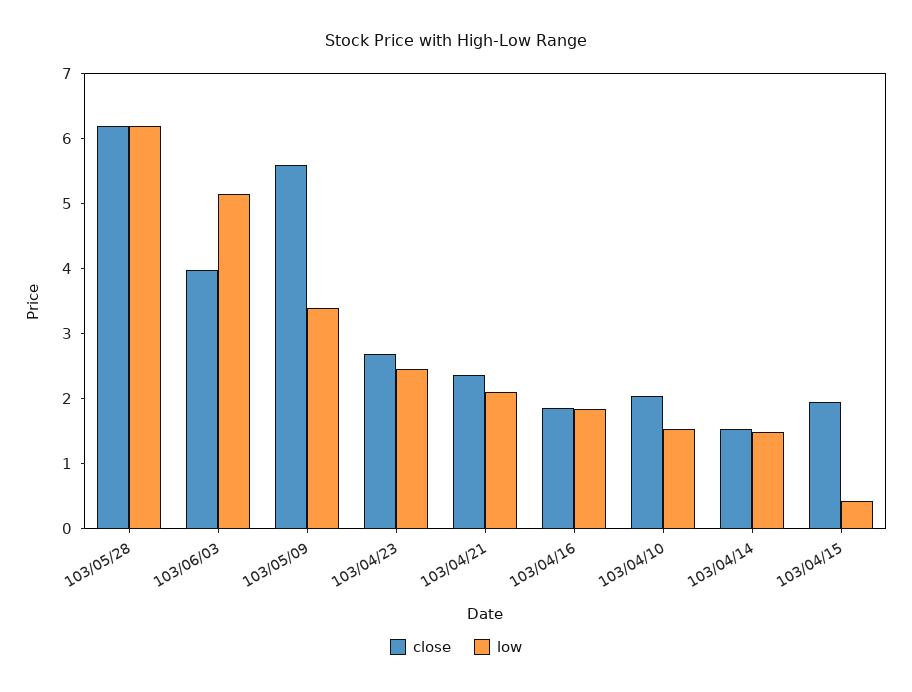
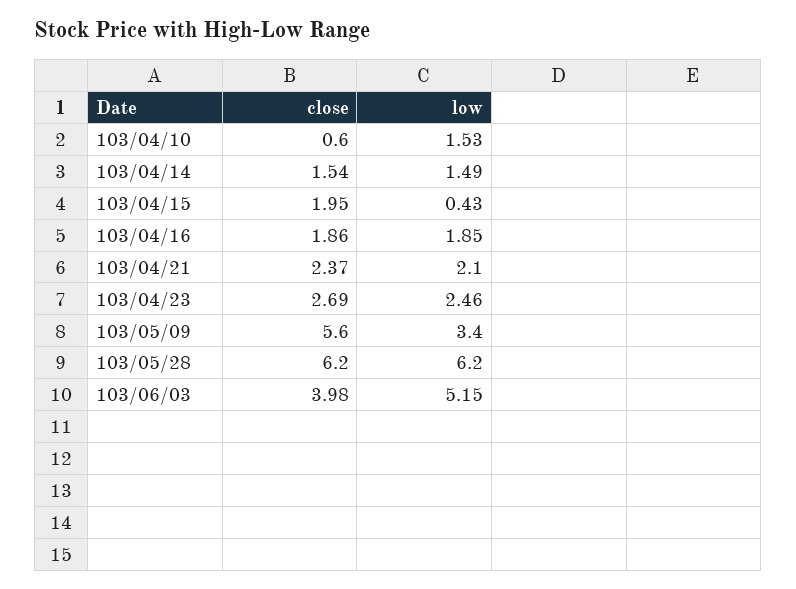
  {
    "close": {
      "103/05/28": 6.2,
      "103/06/03": 3.98,
      "103/05/09": 5.6,
      "103/04/23": 2.69,
      "103/04/21": 2.37,
      "103/04/16": 1.86,
-     "103/04/10": 2,
+     "103/04/10": 0.6,
      "103/04/14": 1.54,
      "103/04/15": 1.95
    },
    "low": {
      "103/05/28": 6.2,
      "103/06/03": 5.15,
      "103/05/09": 3.4,
      "103/04/23": 2.46,
      "103/04/21": 2.1,
      "103/04/16": 1.85,
      "103/04/10": 1.53,
      "103/04/14": 1.49,
      "103/04/15": 0.43
    }
  }

